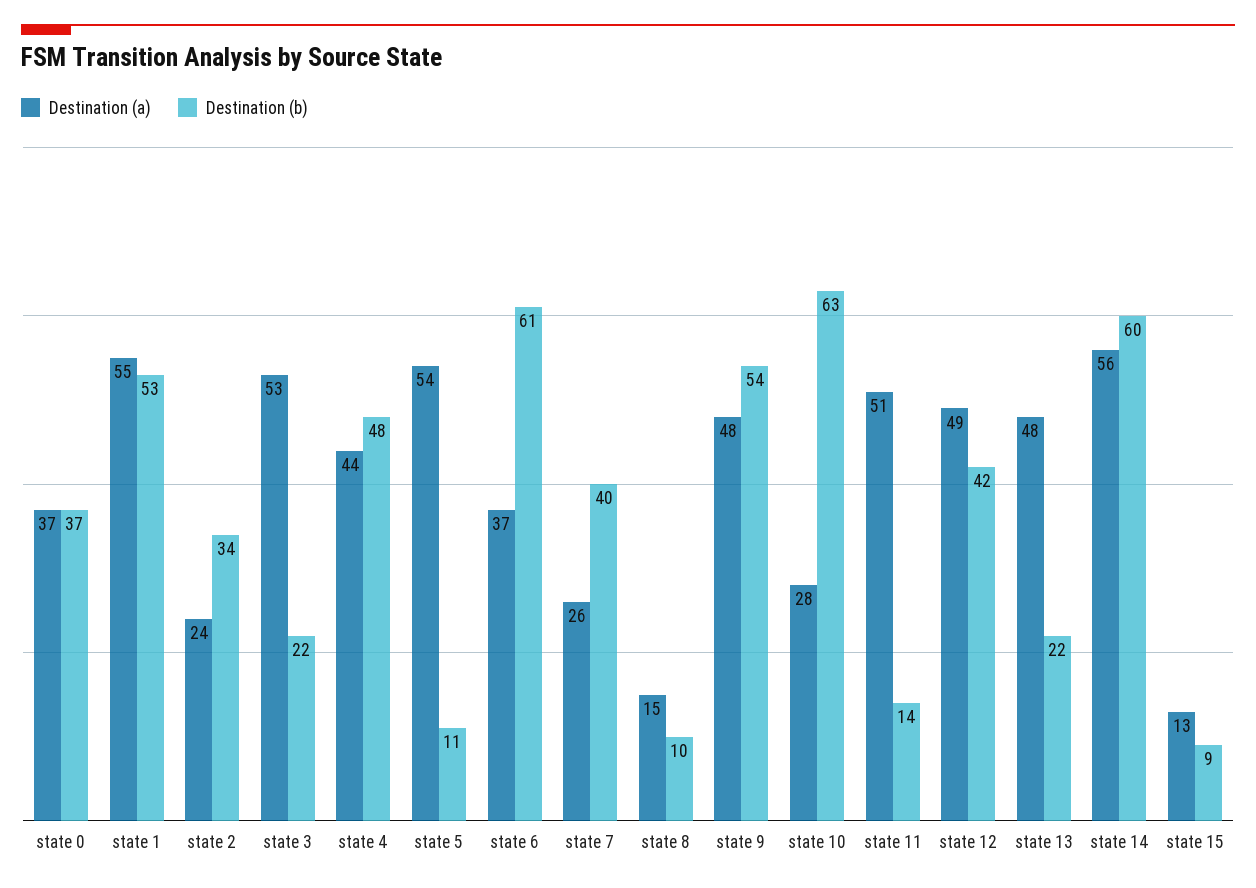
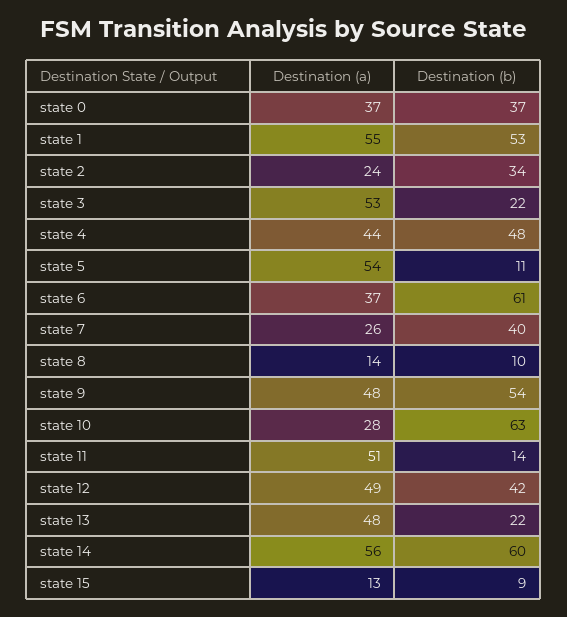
  {
    "Destination (a)": {
      "state 0": 37,
      "state 1": 55,
      "state 2": 24,
      "state 3": 53,
      "state 4": 44,
      "state 5": 54,
      "state 6": 37,
      "state 7": 26,
-     "state 8": 15,
+     "state 8": 14,
      "state 9": 48,
      "state 10": 28,
      "state 11": 51,
      "state 12": 49,
      "state 13": 48,
      "state 14": 56,
      "state 15": 13
    },
    "Destination (b)": {
      "state 0": 37,
      "state 1": 53,
      "state 2": 34,
      "state 3": 22,
      "state 4": 48,
      "state 5": 11,
      "state 6": 61,
      "state 7": 40,
      "state 8": 10,
      "state 9": 54,
      "state 10": 63,
      "state 11": 14,
      "state 12": 42,
      "state 13": 22,
      "state 14": 60,
      "state 15": 9
    }
  }

